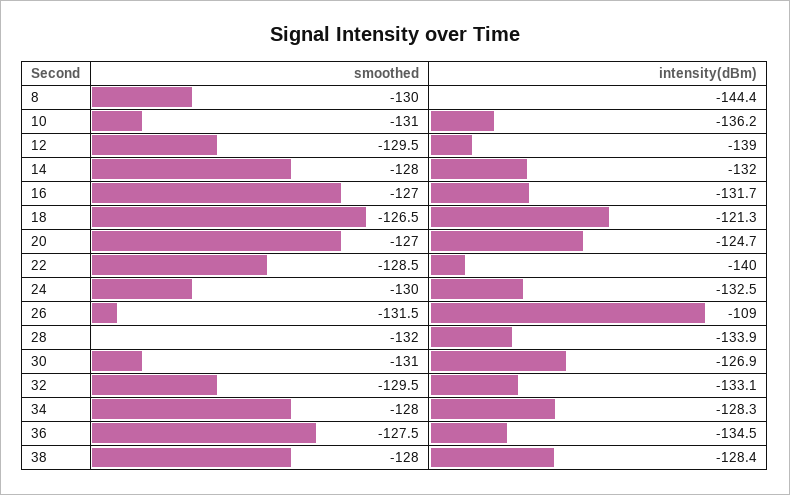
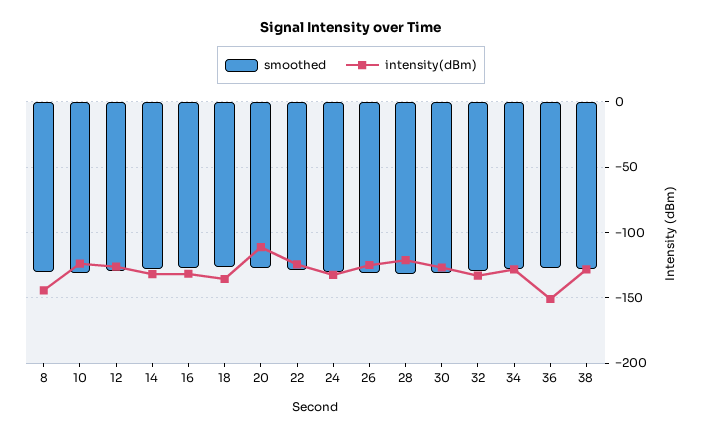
  {
    "smoothed": {
      "8": -130,
      "10": -131,
      "12": -129.5,
      "14": -128,
      "16": -127,
      "18": -126.5,
      "20": -127,
      "22": -128.5,
      "24": -130,
      "26": -131.5,
      "28": -132,
      "30": -131,
      "32": -129.5,
      "34": -128,
      "36": -127.5,
      "38": -128
    },
    "intensity(dBm)": {
      "8": -144.4,
-     "10": -136.2,
+     "10": -125,
-     "12": -139,
+     "12": -125,
      "14": -132,
      "16": -131.7,
-     "18": -121.3,
+     "18": -135,
-     "20": -124.7,
+     "20": -110,
-     "22": -140,
+     "22": -125,
      "24": -132.5,
-     "26": -109,
+     "26": -125,
-     "28": -133.9,
+     "28": -120,
      "30": -126.9,
      "32": -133.1,
      "34": -128.3,
-     "36": -134.5,
+     "36": -150,
      "38": -128.4
    }
  }

